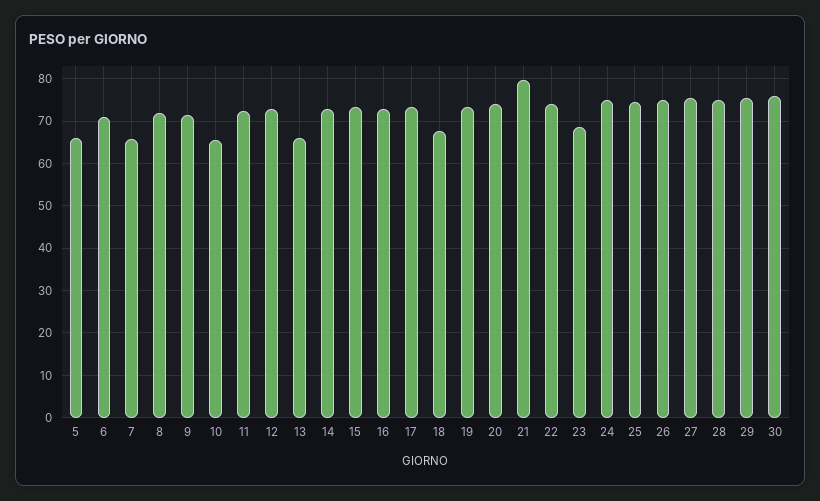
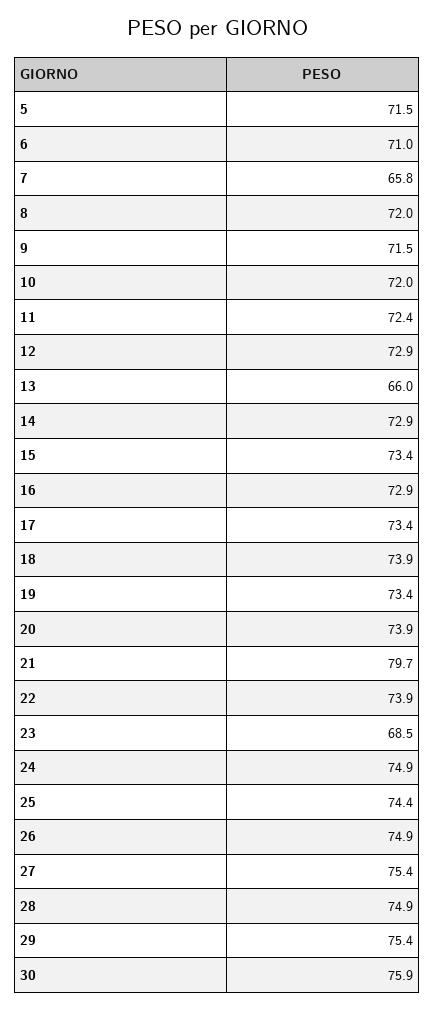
  {
-   "5": 66,
+   "5": 71.5,
    "6": 71,
    "7": 65.8,
    "8": 72,
    "9": 71.5,
-   "10": 66,
+   "10": 72,
    "11": 72.4,
    "12": 72.9,
    "13": 66,
    "14": 72.9,
    "15": 73.4,
    "16": 72.9,
    "17": 73.4,
-   "18": 68,
+   "18": 73.9,
    "19": 73.4,
    "20": 73.9,
    "21": 79.7,
    "22": 73.9,
    "23": 68.5,
    "24": 74.9,
    "25": 74.4,
    "26": 74.9,
    "27": 75.4,
    "28": 74.9,
    "29": 75.4,
    "30": 75.9
  }

